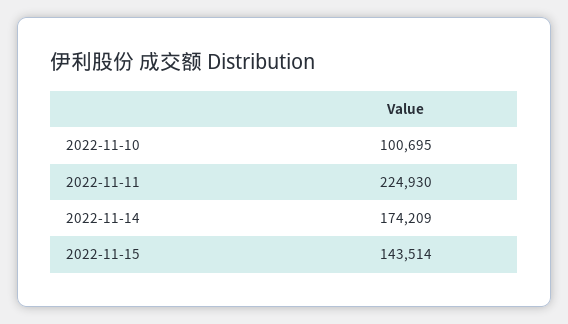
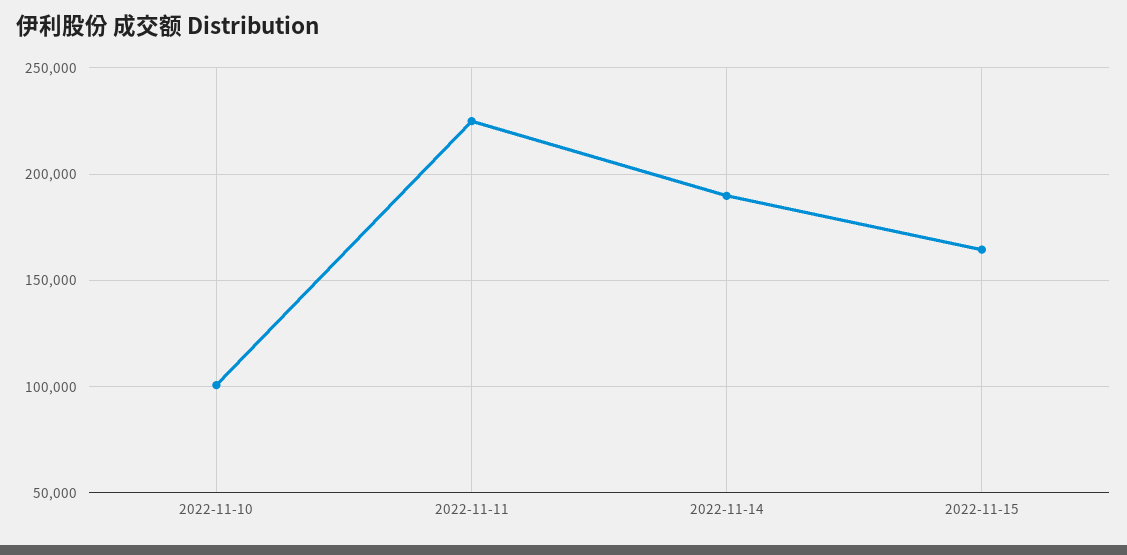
  {
    "2022-11-10": 100695,
    "2022-11-11": 224930,
-   "2022-11-14": 174209,
+   "2022-11-14": 190000,
-   "2022-11-15": 143514
+   "2022-11-15": 165000
  }

